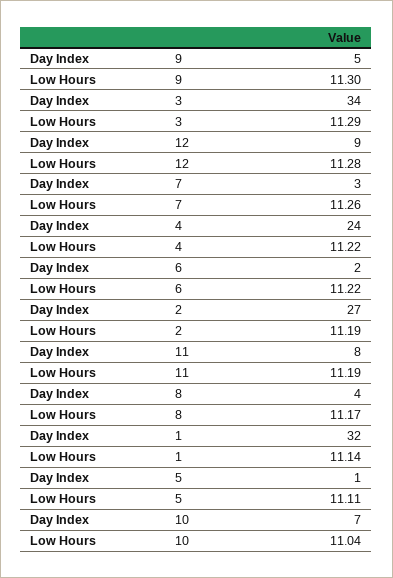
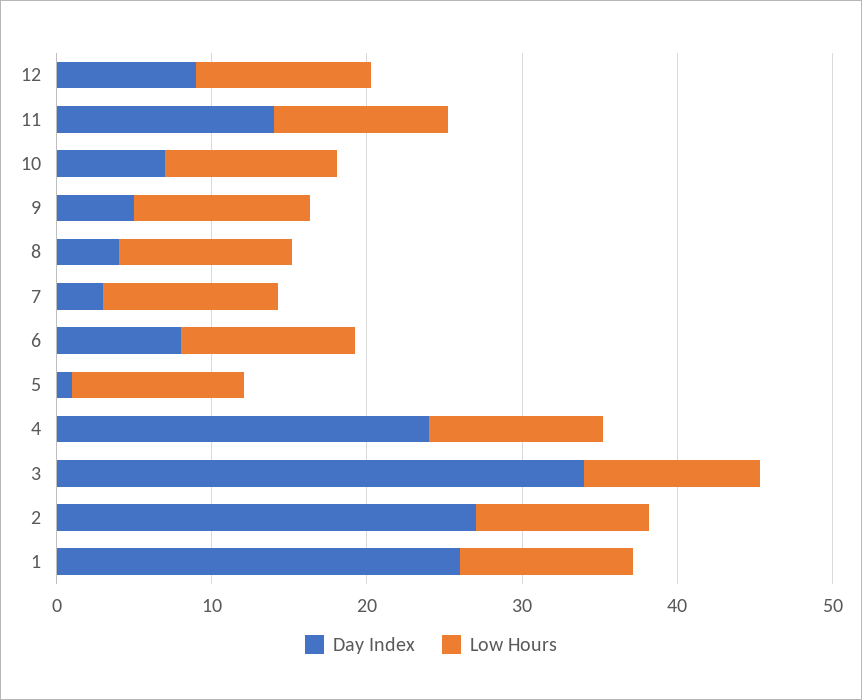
  {
    "Day Index": {
      "9": 5,
      "3": 34,
      "12": 9,
      "7": 3,
      "4": 24,
-     "6": 2,
+     "6": 8,
      "2": 27,
-     "11": 8,
+     "11": 14,
      "8": 4,
-     "1": 32,
+     "1": 26,
      "5": 1,
      "10": 7
    },
    "Low Hours": {
      "9": 11.3,
      "3": 11.29,
      "12": 11.28,
      "7": 11.26,
      "4": 11.22,
      "6": 11.22,
      "2": 11.19,
      "11": 11.19,
      "8": 11.17,
      "1": 11.14,
      "5": 11.11,
      "10": 11.04
    }
  }

